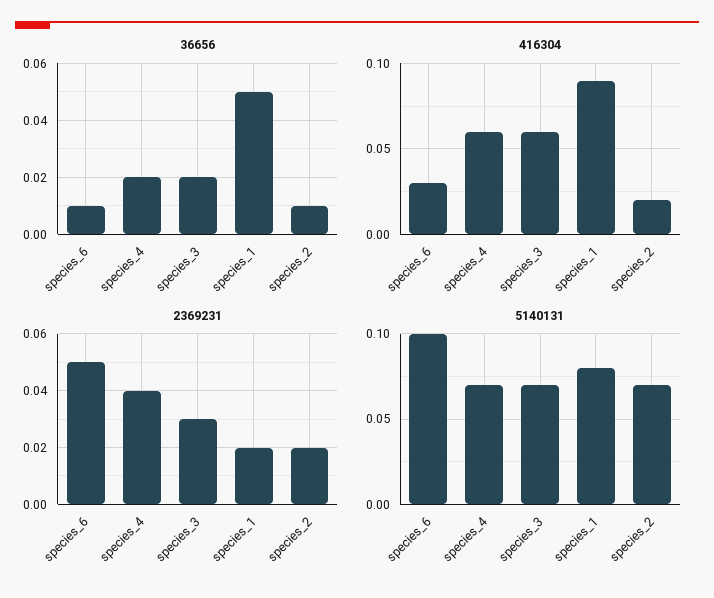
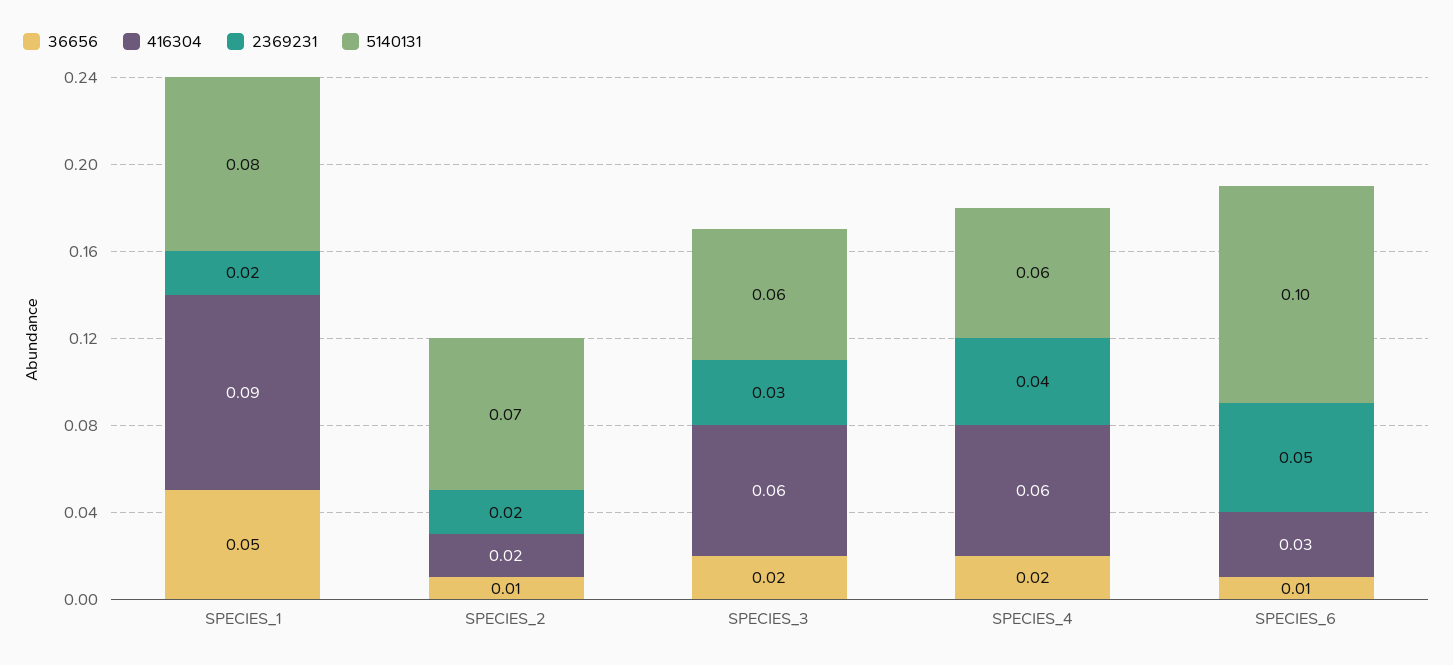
  {
    "36656": {
      "species_6": 0.01,
      "species_4": 0.02,
      "species_3": 0.02,
      "species_1": 0.05,
      "species_2": 0.01
    },
    "416304": {
      "species_6": 0.03,
      "species_4": 0.06,
      "species_3": 0.06,
      "species_1": 0.09,
      "species_2": 0.02
    },
    "2369231": {
      "species_6": 0.05,
      "species_4": 0.04,
      "species_3": 0.03,
      "species_1": 0.02,
      "species_2": 0.02
    },
    "5140131": {
      "species_6": 0.1,
-     "species_4": 0.07,
+     "species_4": 0.06,
-     "species_3": 0.07,
+     "species_3": 0.06,
      "species_1": 0.08,
      "species_2": 0.07
    }
  }

